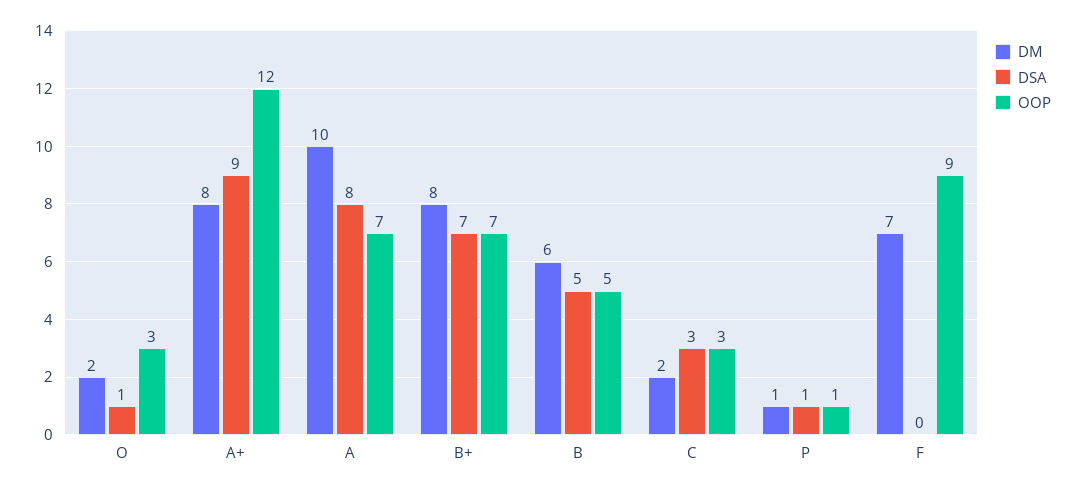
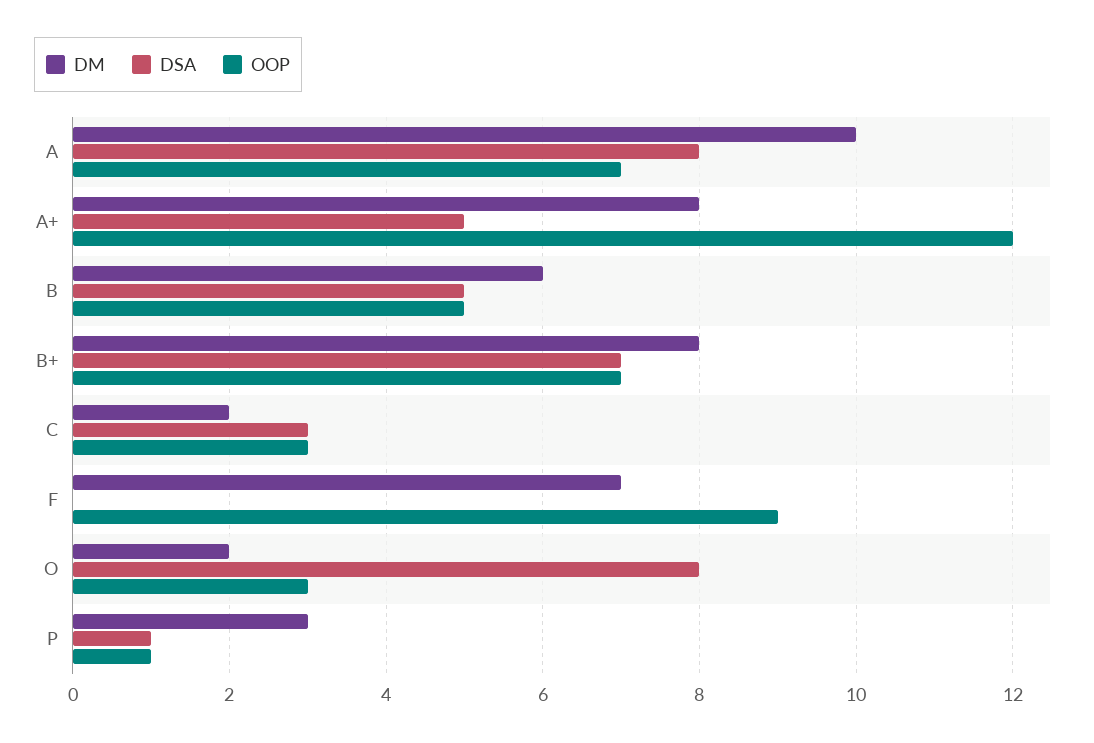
  {
    "DM": {
      "O": 2,
      "A+": 8,
      "A": 10,
      "B+": 8,
      "B": 6,
      "C": 2,
-     "P": 1,
+     "P": 3,
      "F": 7
    },
    "DSA": {
-     "O": 1,
+     "O": 8,
-     "A+": 9,
+     "A+": 5,
      "A": 8,
      "B+": 7,
      "B": 5,
      "C": 3,
      "P": 1,
      "F": 0
    },
    "OOP": {
      "O": 3,
      "A+": 12,
      "A": 7,
      "B+": 7,
      "B": 5,
      "C": 3,
      "P": 1,
      "F": 9
    }
  }

